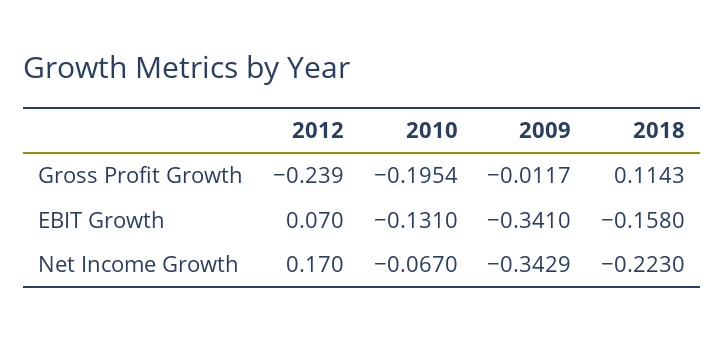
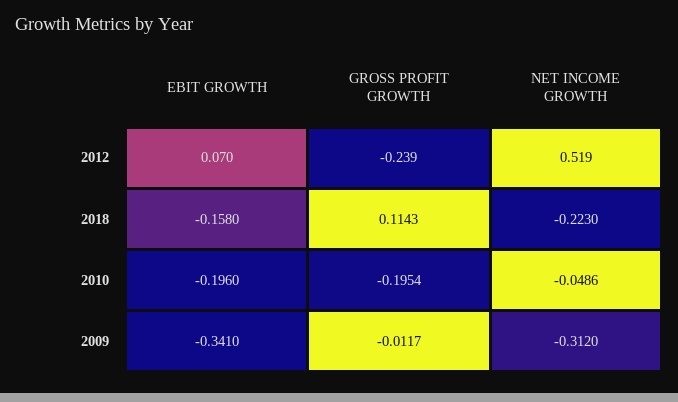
  {
    "2012": {
      "Gross Profit Growth": -0.239,
      "EBIT Growth": 0.07,
-     "Net Income Growth": 0.17
+     "Net Income Growth": 0.519
    },
    "2010": {
      "Gross Profit Growth": -0.1954,
-     "EBIT Growth": -0.131,
+     "EBIT Growth": -0.196,
-     "Net Income Growth": -0.067
+     "Net Income Growth": -0.0486
    },
    "2009": {
      "Gross Profit Growth": -0.0117,
      "EBIT Growth": -0.341,
-     "Net Income Growth": -0.3429
+     "Net Income Growth": -0.312
    },
    "2018": {
      "Gross Profit Growth": 0.1143,
      "EBIT Growth": -0.158,
      "Net Income Growth": -0.223
    }
  }

